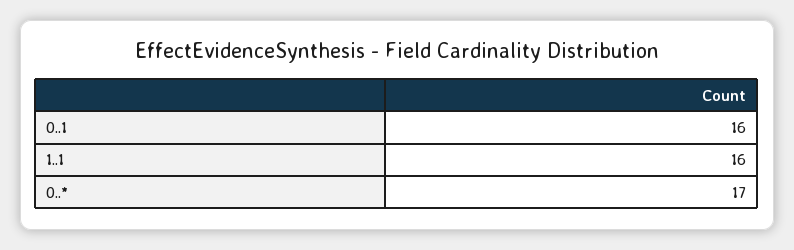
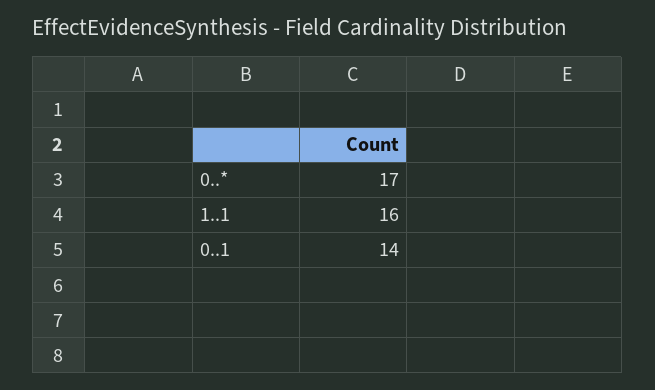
  {
-   "0..1": 16,
+   "0..1": 14,
    "1..1": 16,
    "0..*": 17
  }

